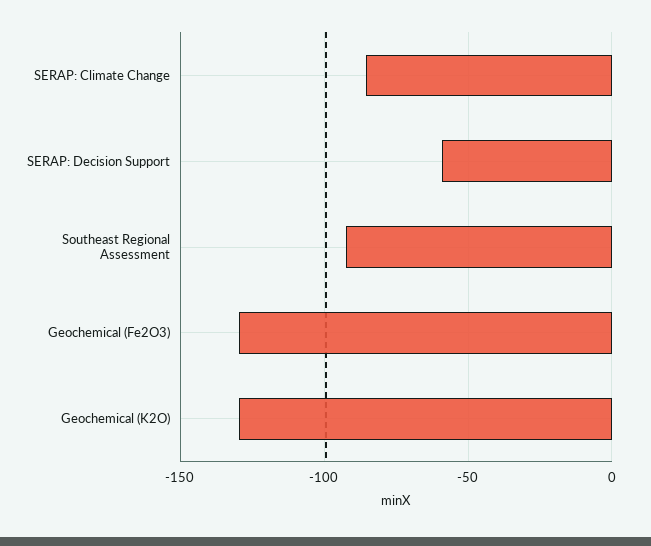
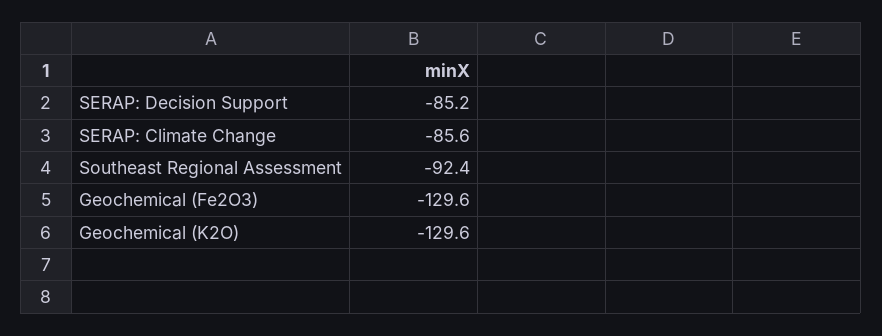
  {
    "SERAP: Climate Change": -85.6,
-   "SERAP: Decision Support": -60,
+   "SERAP: Decision Support": -85.2,
    "Southeast Regional Assessment": -92.4,
    "Geochemical (Fe2O3)": -129.6,
    "Geochemical (K2O)": -129.6
  }

